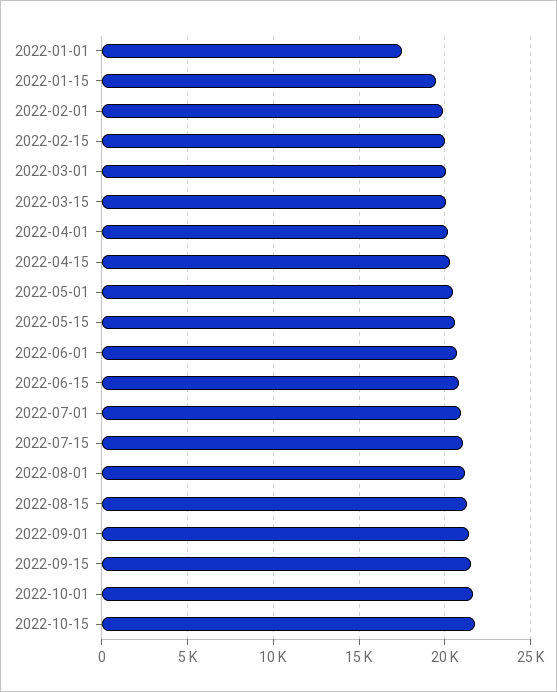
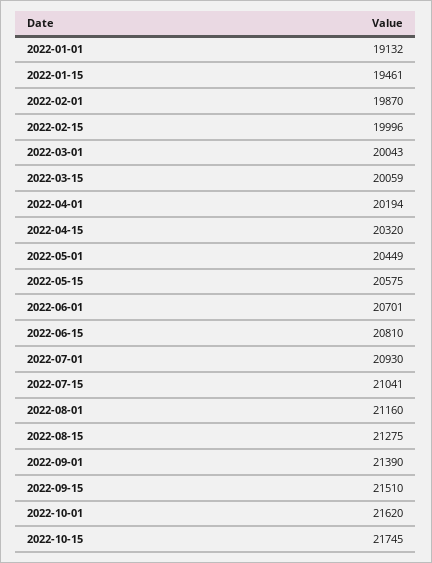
  {
-   "2022-01-01": 17500,
+   "2022-01-01": 19132,
    "2022-01-15": 19461,
    "2022-02-01": 19870,
    "2022-02-15": 19996,
    "2022-03-01": 20043,
    "2022-03-15": 20059,
    "2022-04-01": 20194,
    "2022-04-15": 20320,
    "2022-05-01": 20449,
    "2022-05-15": 20575,
    "2022-06-01": 20701,
    "2022-06-15": 20810,
    "2022-07-01": 20930,
    "2022-07-15": 21041,
    "2022-08-01": 21160,
    "2022-08-15": 21275,
    "2022-09-01": 21390,
    "2022-09-15": 21510,
    "2022-10-01": 21620,
    "2022-10-15": 21745
  }

